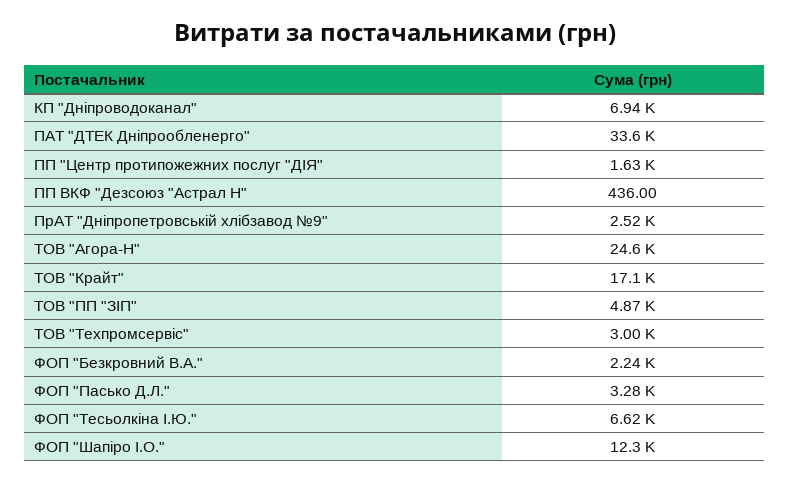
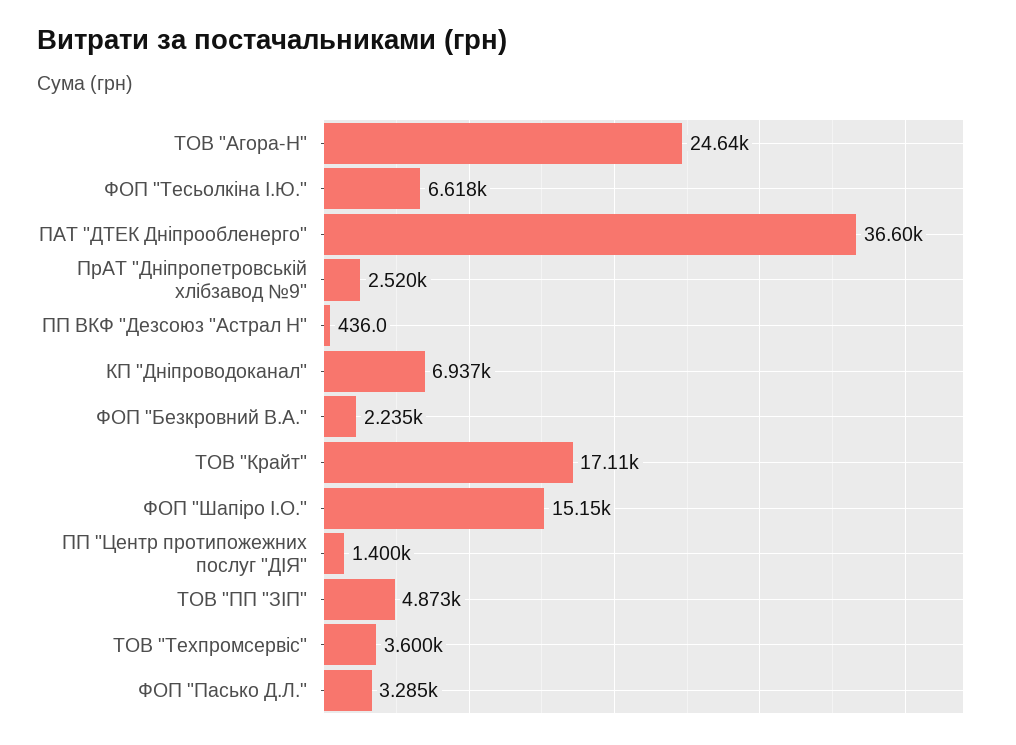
  {
    "КП \"Дніпроводоканал\"": 6937,
-   "ПАТ \"ДТЕК Дніпрообленерго\"": 33600,
+   "ПАТ \"ДТЕК Дніпрообленерго\"": 36600,
-   "ПП \"Центр протипожежних послуг \"ДІЯ\"": 1630,
+   "ПП \"Центр протипожежних послуг \"ДІЯ\"": 1400,
    "ПП ВКФ \"Дезсоюз \"Астрал Н\"": 436,
    "ПрАТ \"Дніпропетровській хлібзавод №9\"": 2520,
    "ТОВ \"Агора-Н\"": 24640,
    "ТОВ \"Крайт\"": 17110,
    "ТОВ \"ПП \"ЗІП\"": 4873,
-   "ТОВ \"Техпромсервіс\"": 3000,
+   "ТОВ \"Техпромсервіс\"": 3600,
    "ФОП \"Безкровний В.А.\"": 2235,
    "ФОП \"Пасько Д.Л.\"": 3285,
    "ФОП \"Тесьолкіна І.Ю.\"": 6618,
-   "ФОП \"Шапіро І.О.\"": 12300
+   "ФОП \"Шапіро І.О.\"": 15150
  }

